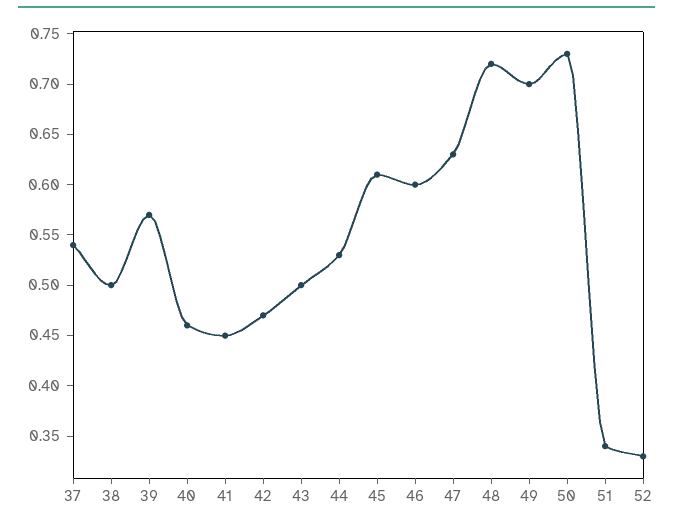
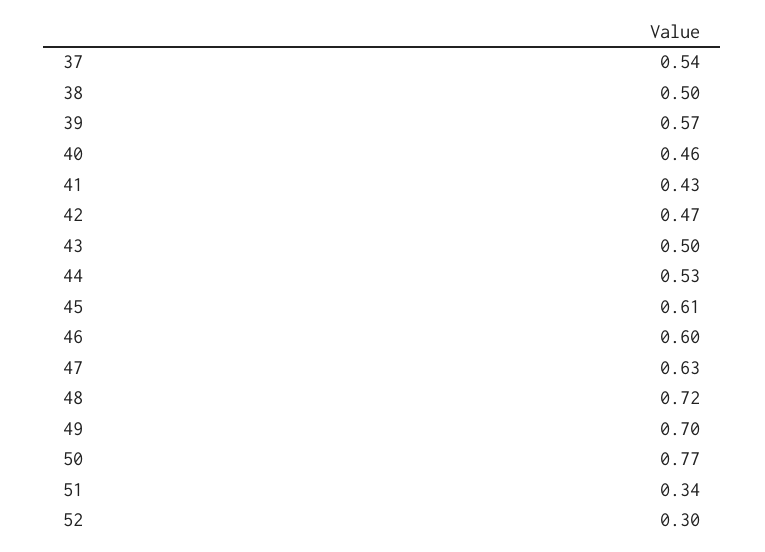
  {
    "37": 0.54,
    "38": 0.5,
    "39": 0.57,
    "40": 0.46,
-   "41": 0.45,
+   "41": 0.43,
    "42": 0.47,
    "43": 0.5,
    "44": 0.53,
    "45": 0.61,
    "46": 0.6,
    "47": 0.63,
    "48": 0.72,
    "49": 0.7,
-   "50": 0.73,
+   "50": 0.77,
    "51": 0.34,
-   "52": 0.33
+   "52": 0.3
  }

